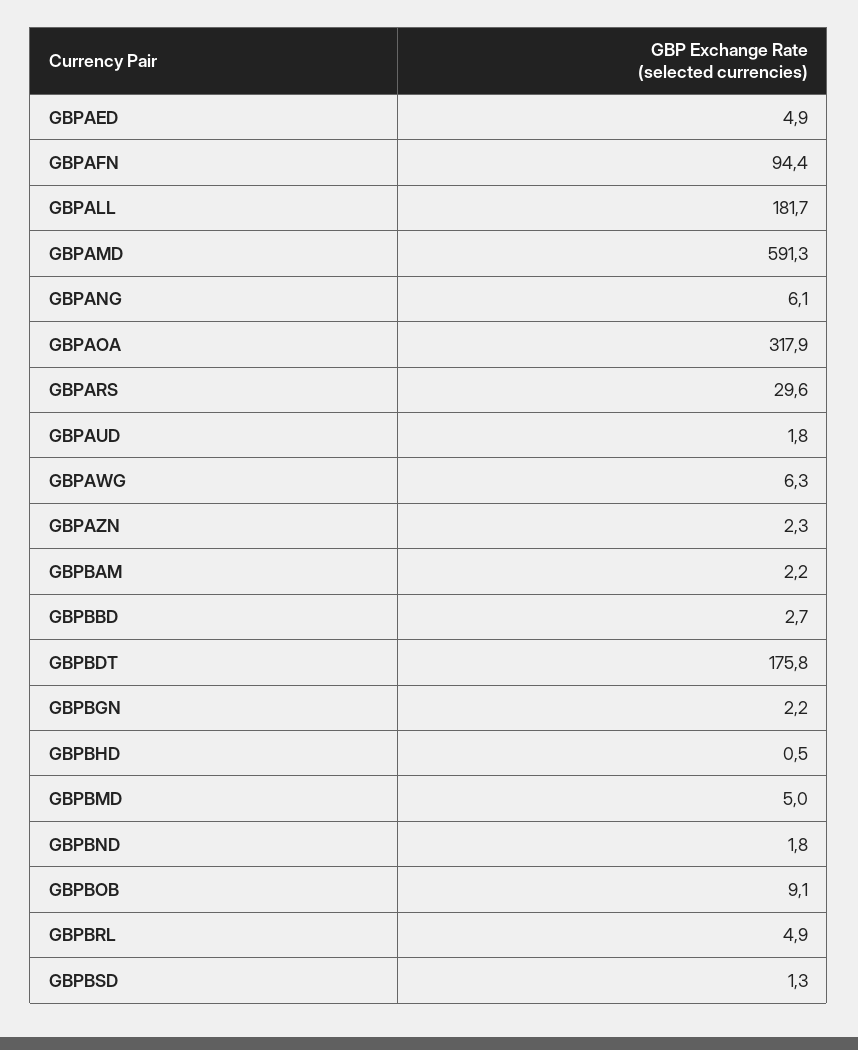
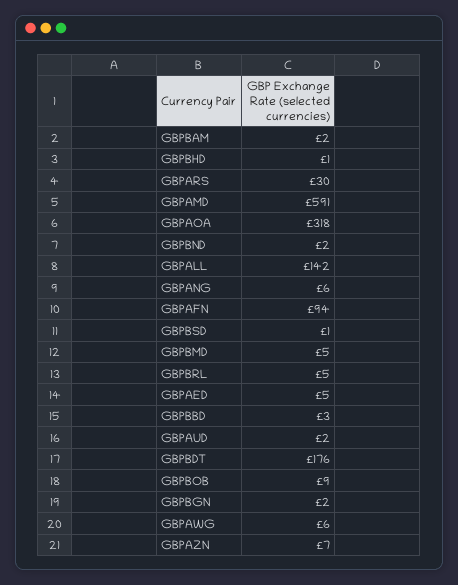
  {
    "GBPAED": 4.9,
    "GBPAFN": 94.4,
-   "GBPALL": 181.7,
+   "GBPALL": 142,
    "GBPAMD": 591.3,
    "GBPANG": 6.1,
    "GBPAOA": 317.9,
    "GBPARS": 29.6,
    "GBPAUD": 1.8,
    "GBPAWG": 6.3,
-   "GBPAZN": 2.3,
+   "GBPAZN": 7,
    "GBPBAM": 2.2,
    "GBPBBD": 2.7,
    "GBPBDT": 175.8,
    "GBPBGN": 2.2,
    "GBPBHD": 0.5,
    "GBPBMD": 5,
    "GBPBND": 1.8,
    "GBPBOB": 9.1,
    "GBPBRL": 4.9,
    "GBPBSD": 1.3
  }

